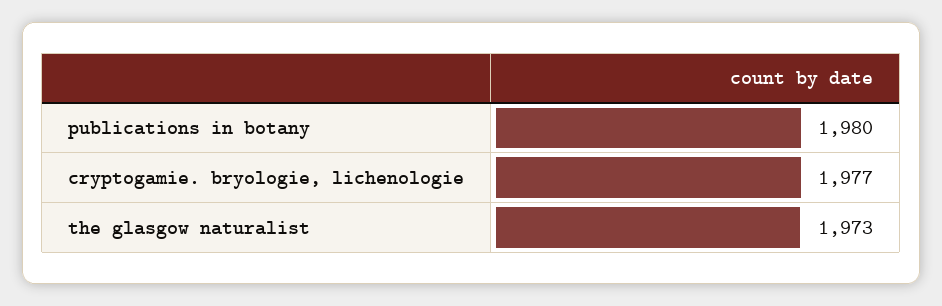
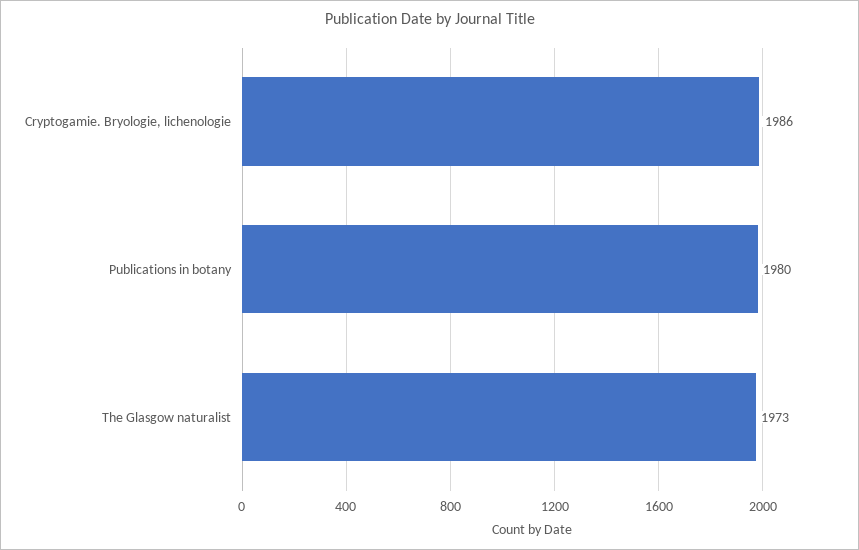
  {
    "publications in botany": 1980,
-   "cryptogamie. bryologie, lichenologie": 1977,
+   "cryptogamie. bryologie, lichenologie": 1986,
    "the glasgow naturalist": 1973
  }

